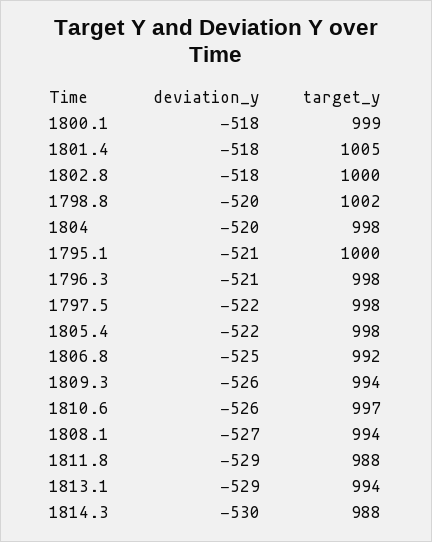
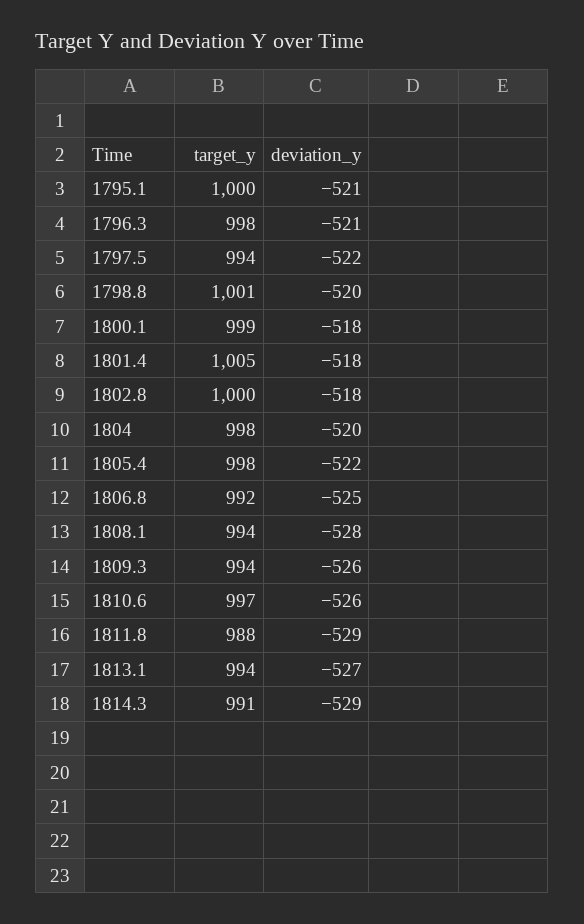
  {
    "deviation_y": {
      "1800.1": -518,
      "1801.4": -518,
      "1802.8": -518,
      "1798.8": -520,
      "1804": -520,
      "1795.1": -521,
      "1796.3": -521,
      "1797.5": -522,
      "1805.4": -522,
      "1806.8": -525,
      "1809.3": -526,
      "1810.6": -526,
-     "1808.1": -527,
+     "1808.1": -528,
      "1811.8": -529,
-     "1813.1": -529,
+     "1813.1": -527,
-     "1814.3": -530
+     "1814.3": -529
    },
    "target_y": {
      "1800.1": 999,
      "1801.4": 1005,
      "1802.8": 1000,
-     "1798.8": 1002,
+     "1798.8": 1001,
      "1804": 998,
      "1795.1": 1000,
      "1796.3": 998,
-     "1797.5": 998,
+     "1797.5": 994,
      "1805.4": 998,
      "1806.8": 992,
      "1809.3": 994,
      "1810.6": 997,
      "1808.1": 994,
      "1811.8": 988,
      "1813.1": 994,
-     "1814.3": 988
+     "1814.3": 991
    }
  }

